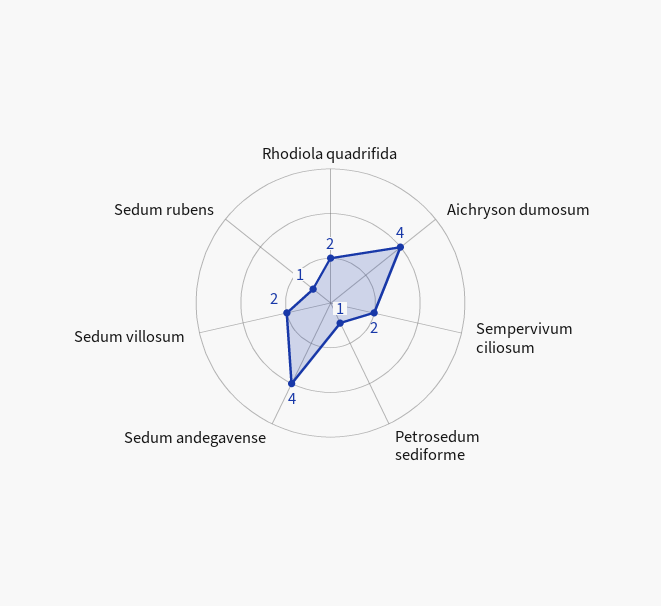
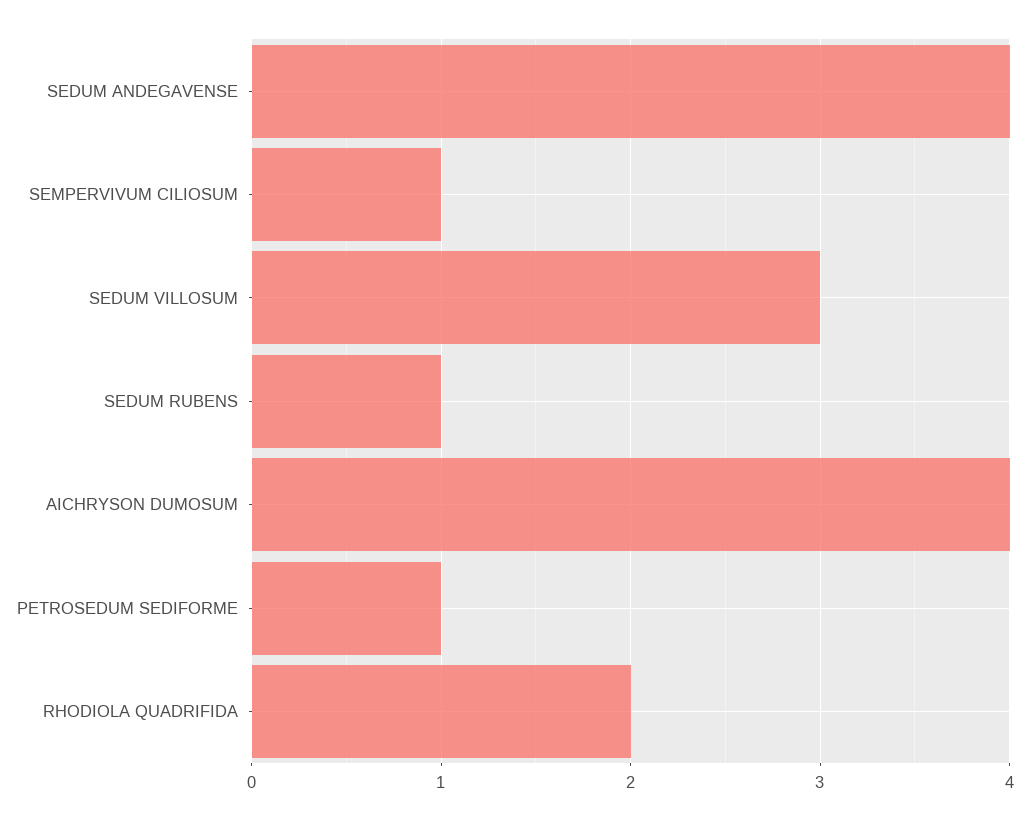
  {
    "Rhodiola quadrifida": 2,
    "Aichryson dumosum": 4,
-   "Sempervivum ciliosum": 2,
+   "Sempervivum ciliosum": 1,
    "Petrosedum sediforme": 1,
    "Sedum andegavense": 4,
-   "Sedum villosum": 2,
+   "Sedum villosum": 3,
    "Sedum rubens": 1
  }

